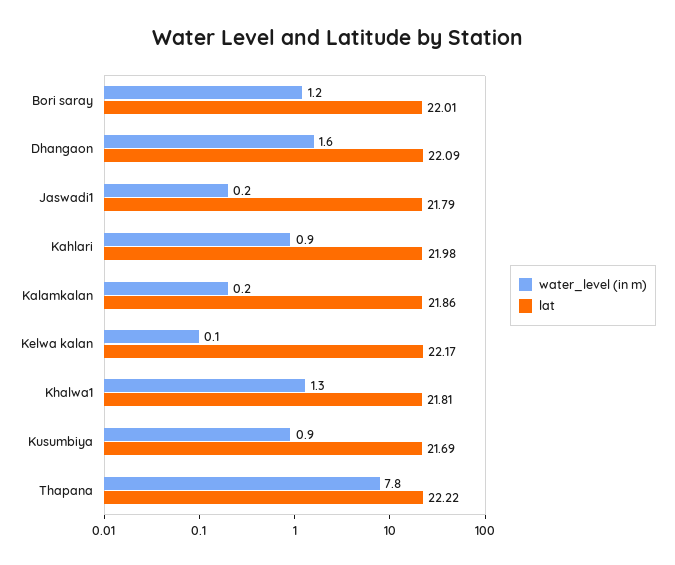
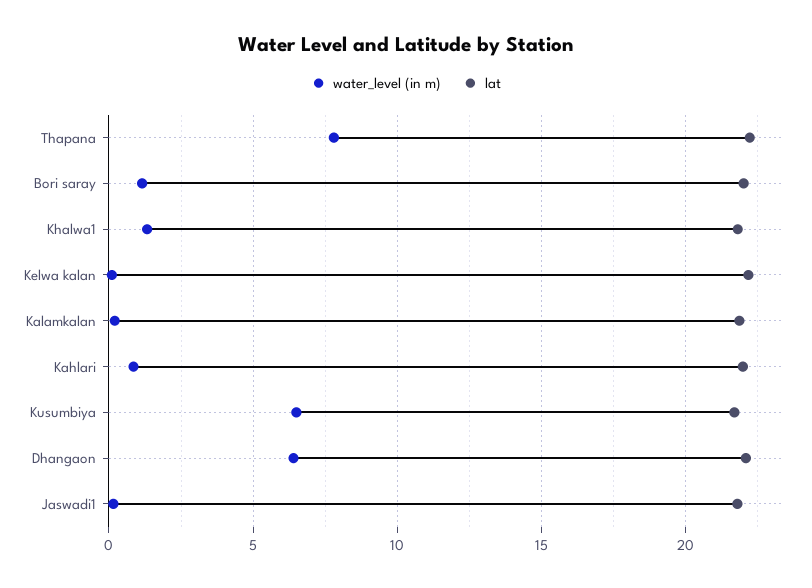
  {
    "water_level (in m)": {
      "Bori saray": 1.2,
-     "Dhangaon": 1.6,
+     "Dhangaon": 6.5,
      "Jaswadi1": 0.2,
      "Kahlari": 0.9,
      "Kalamkalan": 0.2,
      "Kelwa kalan": 0.1,
      "Khalwa1": 1.3,
-     "Kusumbiya": 0.9,
+     "Kusumbiya": 6.5,
      "Thapana": 7.8
    },
    "lat": {
      "Bori saray": 22.01,
      "Dhangaon": 22.09,
      "Jaswadi1": 21.79,
      "Kahlari": 21.98,
      "Kalamkalan": 21.86,
      "Kelwa kalan": 22.17,
      "Khalwa1": 21.81,
      "Kusumbiya": 21.69,
      "Thapana": 22.22
    }
  }

